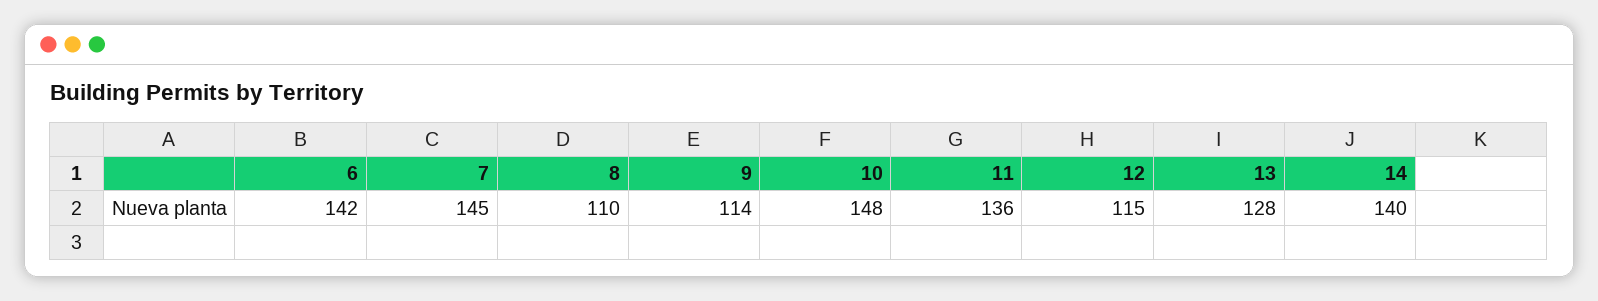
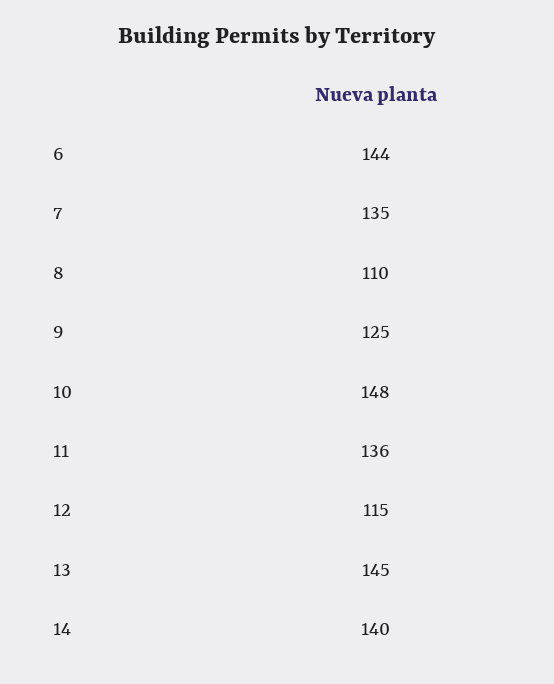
  {
-   "6": 142,
+   "6": 144,
-   "7": 145,
+   "7": 135,
    "8": 110,
-   "9": 114,
+   "9": 125,
    "10": 148,
    "11": 136,
    "12": 115,
-   "13": 128,
+   "13": 145,
    "14": 140
  }

